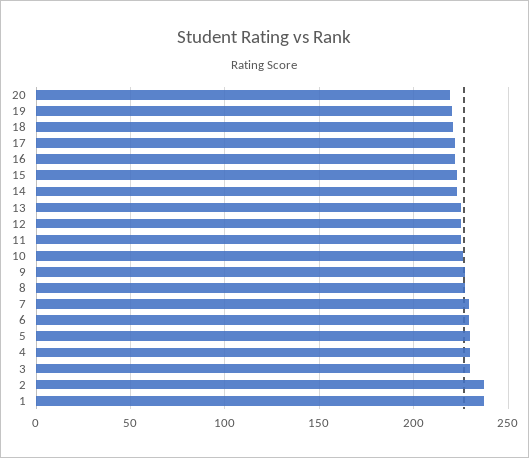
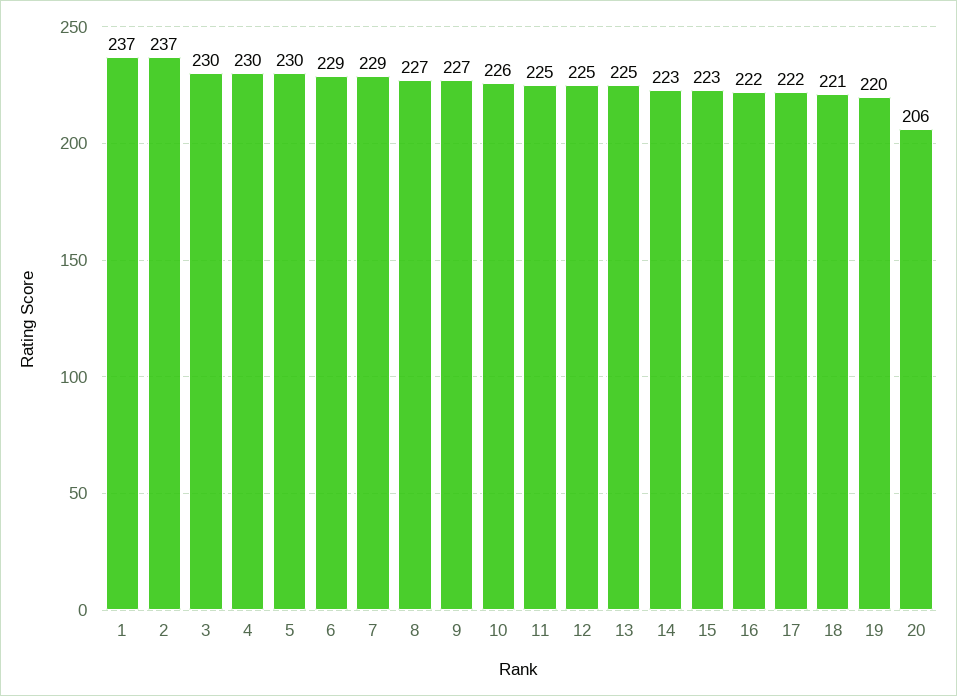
  {
-   "20": 220,
+   "20": 206,
    "19": 220,
    "18": 221,
    "17": 222,
    "16": 222,
    "15": 223,
    "14": 223,
    "13": 225,
    "12": 225,
    "11": 225,
    "10": 226,
    "9": 227,
    "8": 227,
    "7": 229,
    "6": 229,
    "5": 230,
    "4": 230,
    "3": 230,
    "2": 237,
    "1": 237
  }

